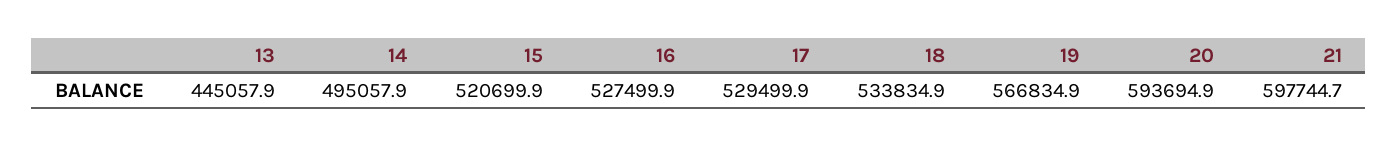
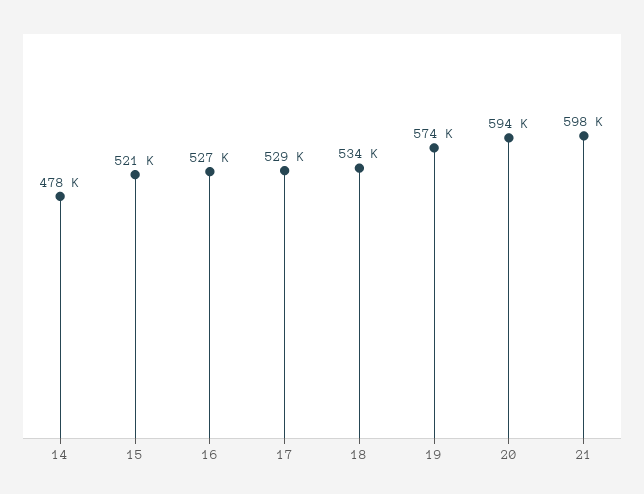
  {
-   "13": 445057.9,
-   "14": 495057.9,
+   "14": 478000,
    "15": 520699.9,
    "16": 527499.9,
    "17": 529499.9,
    "18": 533834.9,
-   "19": 566834.9,
+   "19": 574000,
    "20": 593694.9,
    "21": 597744.7
  }

